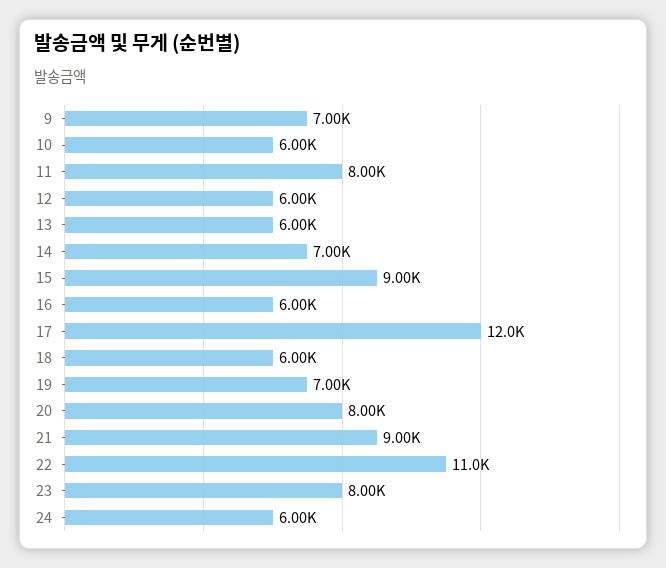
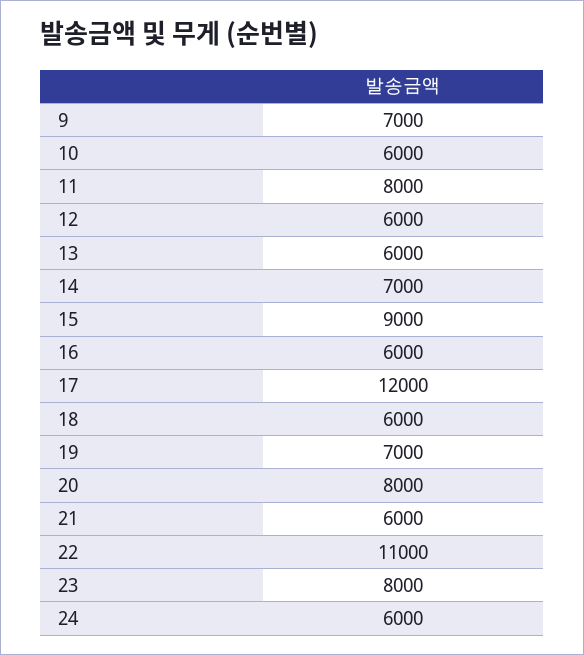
  {
    "9": 7000,
    "10": 6000,
    "11": 8000,
    "12": 6000,
    "13": 6000,
    "14": 7000,
    "15": 9000,
    "16": 6000,
    "17": 12000,
    "18": 6000,
    "19": 7000,
    "20": 8000,
-   "21": 9000,
+   "21": 6000,
    "22": 11000,
    "23": 8000,
    "24": 6000
  }

